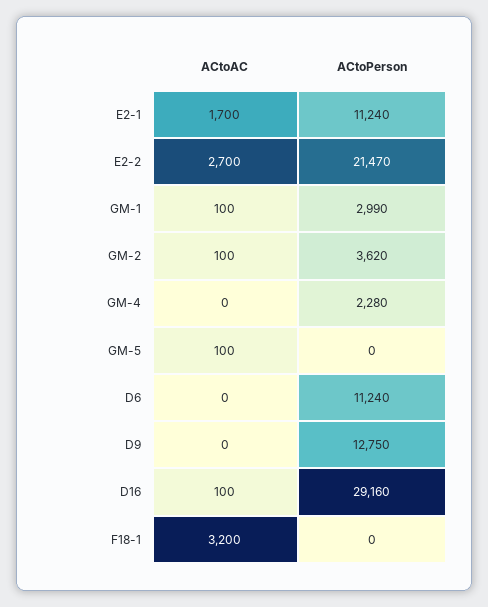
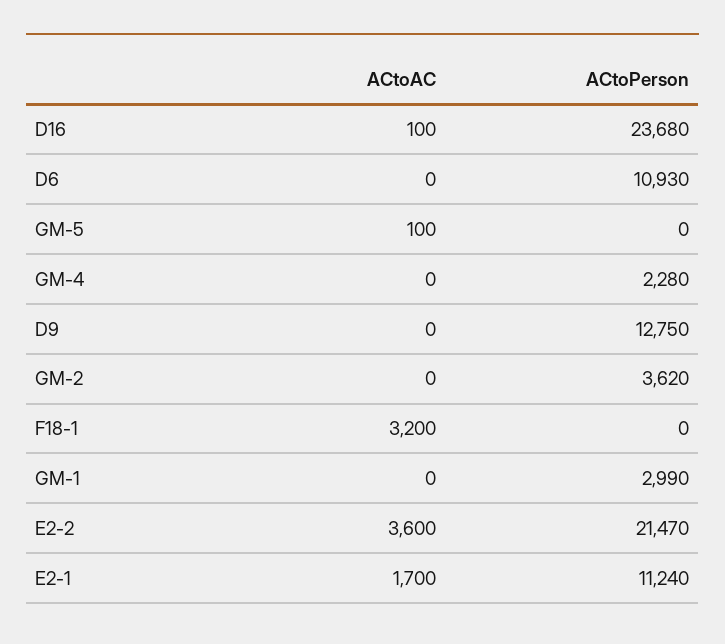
  {
    "ACtoAC": {
      "E2-1": 1700,
-     "E2-2": 2700,
+     "E2-2": 3600,
-     "GM-1": 100,
+     "GM-1": 0,
-     "GM-2": 100,
+     "GM-2": 0,
      "GM-4": 0,
      "GM-5": 100,
      "D6": 0,
      "D9": 0,
      "D16": 100,
      "F18-1": 3200
    },
    "ACtoPerson": {
      "E2-1": 11240,
      "E2-2": 21470,
      "GM-1": 2990,
      "GM-2": 3620,
      "GM-4": 2280,
      "GM-5": 0,
-     "D6": 11240,
+     "D6": 10930,
      "D9": 12750,
-     "D16": 29160,
+     "D16": 23680,
      "F18-1": 0
    }
  }

